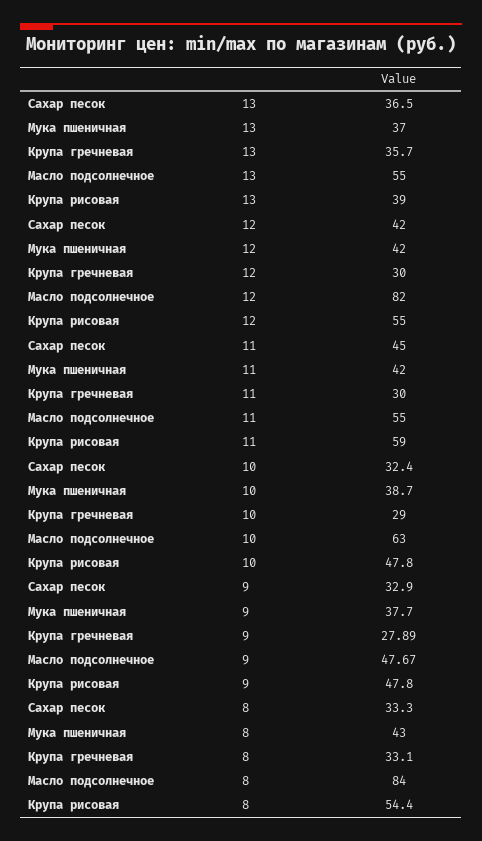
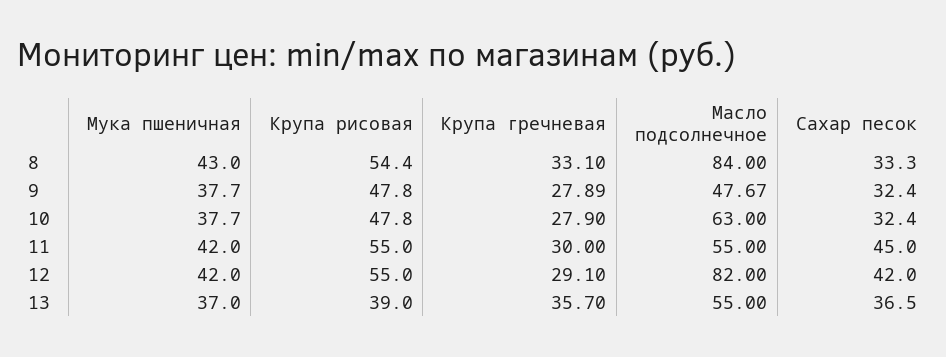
  {
    "Сахар песок": {
      "13": 36.5,
      "12": 42,
      "11": 45,
      "10": 32.4,
-     "9": 32.9,
+     "9": 32.4,
      "8": 33.3
    },
    "Мука пшеничная": {
      "13": 37,
      "12": 42,
      "11": 42,
-     "10": 38.7,
+     "10": 37.7,
      "9": 37.7,
      "8": 43
    },
    "Крупа гречневая": {
      "13": 35.7,
-     "12": 30,
+     "12": 29.1,
      "11": 30,
-     "10": 29,
+     "10": 27.9,
      "9": 27.89,
      "8": 33.1
    },
    "Масло подсолнечное": {
      "13": 55,
      "12": 82,
      "11": 55,
      "10": 63,
      "9": 47.67,
      "8": 84
    },
    "Крупа рисовая": {
      "13": 39,
      "12": 55,
-     "11": 59,
+     "11": 55,
      "10": 47.8,
      "9": 47.8,
      "8": 54.4
    }
  }

